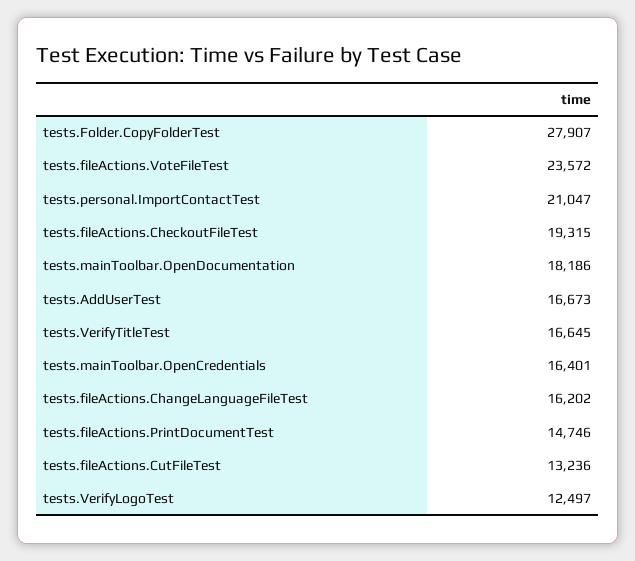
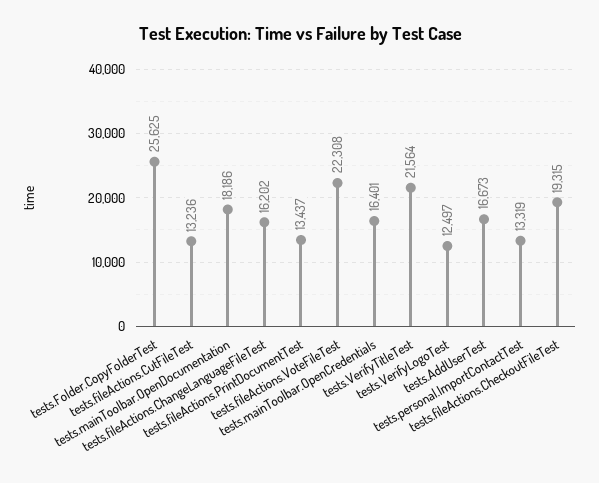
  {
-   "tests.Folder.CopyFolderTest": 27907,
+   "tests.Folder.CopyFolderTest": 25625,
-   "tests.fileActions.VoteFileTest": 23572,
+   "tests.fileActions.VoteFileTest": 22308,
-   "tests.personal.ImportContactTest": 21047,
+   "tests.personal.ImportContactTest": 13319,
    "tests.fileActions.CheckoutFileTest": 19315,
    "tests.mainToolbar.OpenDocumentation": 18186,
    "tests.AddUserTest": 16673,
-   "tests.VerifyTitleTest": 16645,
+   "tests.VerifyTitleTest": 21564,
    "tests.mainToolbar.OpenCredentials": 16401,
    "tests.fileActions.ChangeLanguageFileTest": 16202,
-   "tests.fileActions.PrintDocumentTest": 14746,
+   "tests.fileActions.PrintDocumentTest": 13437,
    "tests.fileActions.CutFileTest": 13236,
    "tests.VerifyLogoTest": 12497
  }

